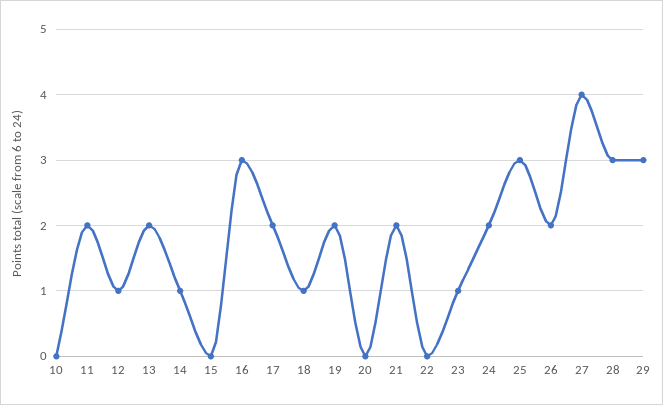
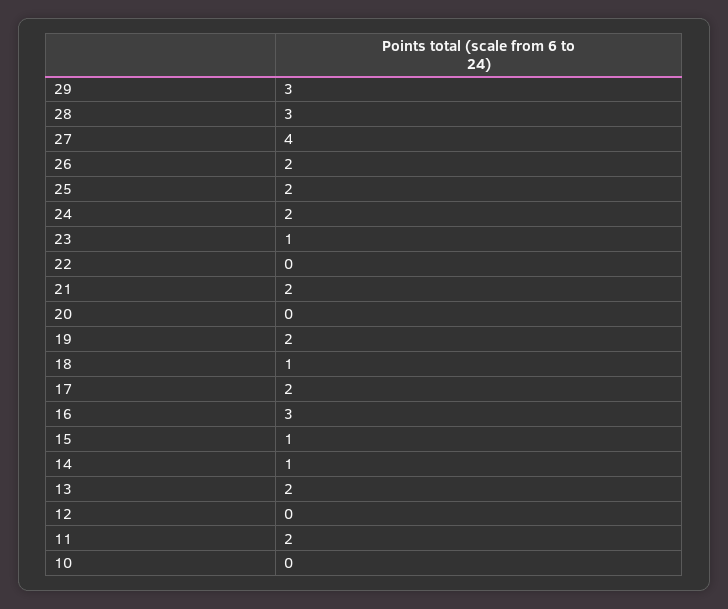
  {
    "10": 0,
    "11": 2,
-   "12": 1,
+   "12": 0,
    "13": 2,
    "14": 1,
-   "15": 0,
+   "15": 1,
    "16": 3,
    "17": 2,
    "18": 1,
    "19": 2,
    "20": 0,
    "21": 2,
    "22": 0,
    "23": 1,
    "24": 2,
-   "25": 3,
+   "25": 2,
    "26": 2,
    "27": 4,
    "28": 3,
    "29": 3
  }

